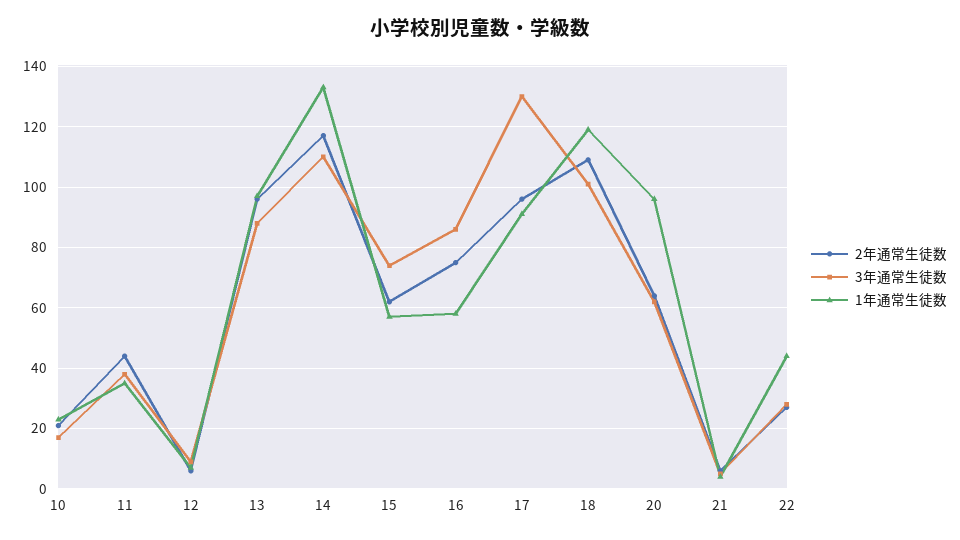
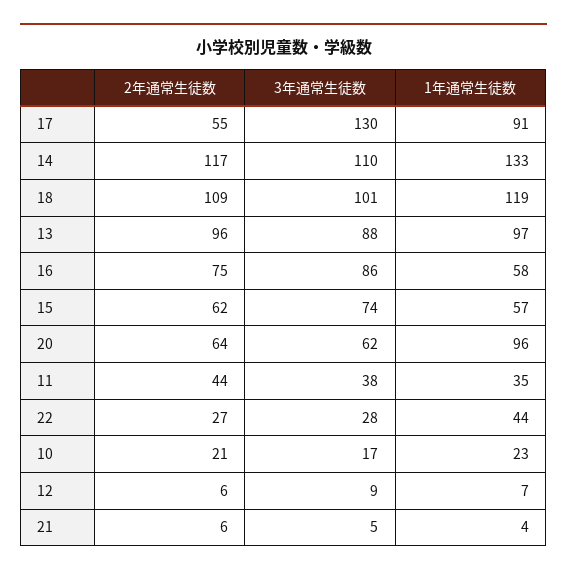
  {
    "2年通常生徒数": {
      "10": 21,
      "11": 44,
      "12": 6,
      "13": 96,
      "14": 117,
      "15": 62,
      "16": 75,
-     "17": 95,
+     "17": 55,
      "18": 109,
      "20": 64,
      "21": 6,
      "22": 27
    },
    "3年通常生徒数": {
      "10": 17,
      "11": 38,
      "12": 9,
      "13": 88,
      "14": 110,
      "15": 74,
      "16": 86,
      "17": 130,
      "18": 101,
      "20": 62,
      "21": 5,
      "22": 28
    },
    "1年通常生徒数": {
      "10": 23,
      "11": 35,
      "12": 7,
      "13": 97,
      "14": 133,
      "15": 57,
      "16": 58,
      "17": 91,
      "18": 119,
      "20": 96,
      "21": 4,
      "22": 44
    }
  }

